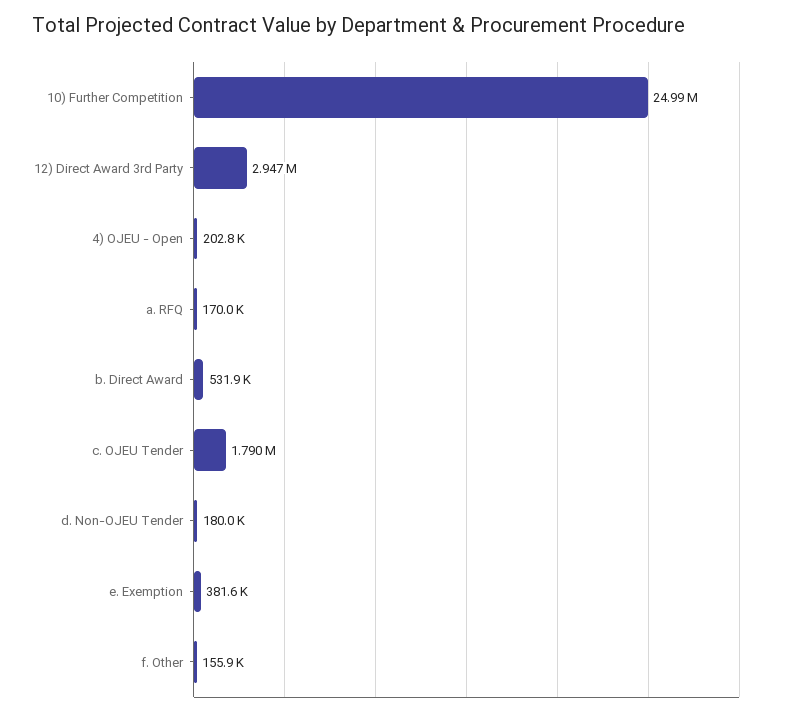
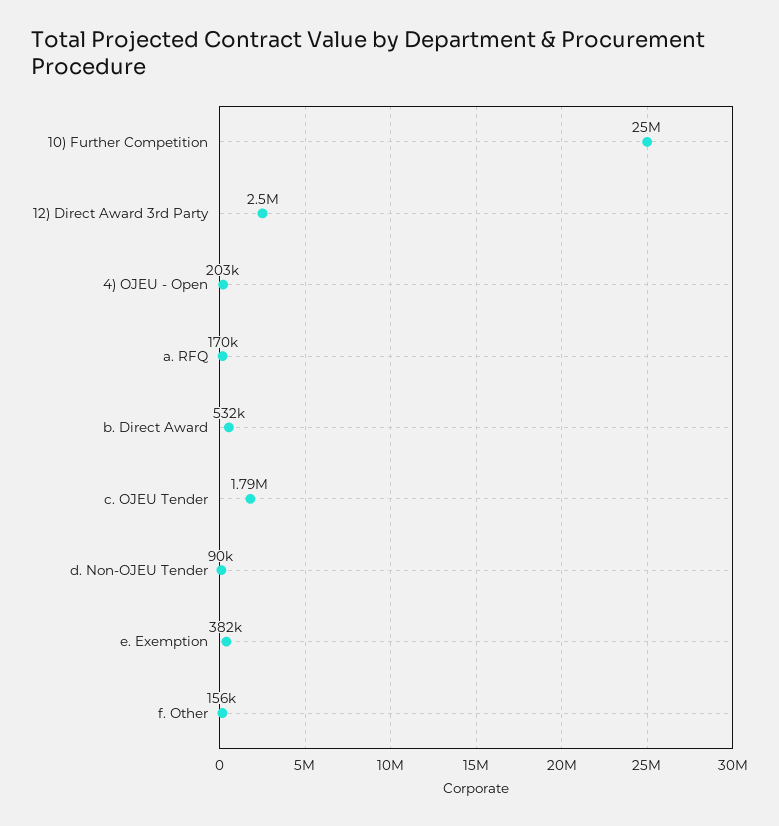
  {
    "10) Further Competition": 24990000,
-   "12) Direct Award 3rd Party": 2947000,
+   "12) Direct Award 3rd Party": 2500000,
    "4) OJEU - Open": 202800,
    "a. RFQ": 170000,
    "b. Direct Award": 531900,
    "c. OJEU Tender": 1790000,
-   "d. Non-OJEU Tender": 180000,
+   "d. Non-OJEU Tender": 90000,
    "e. Exemption": 381600,
    "f. Other": 155900
  }

